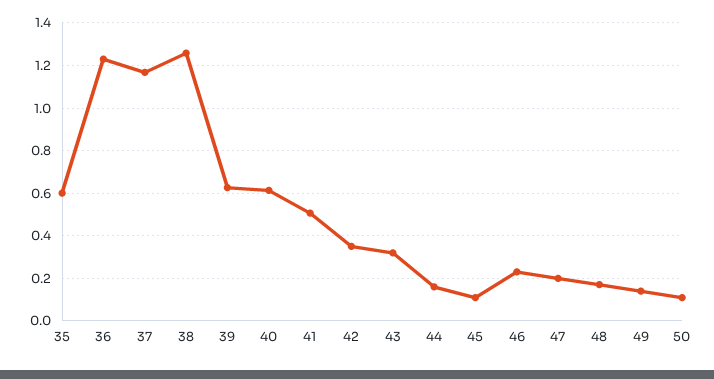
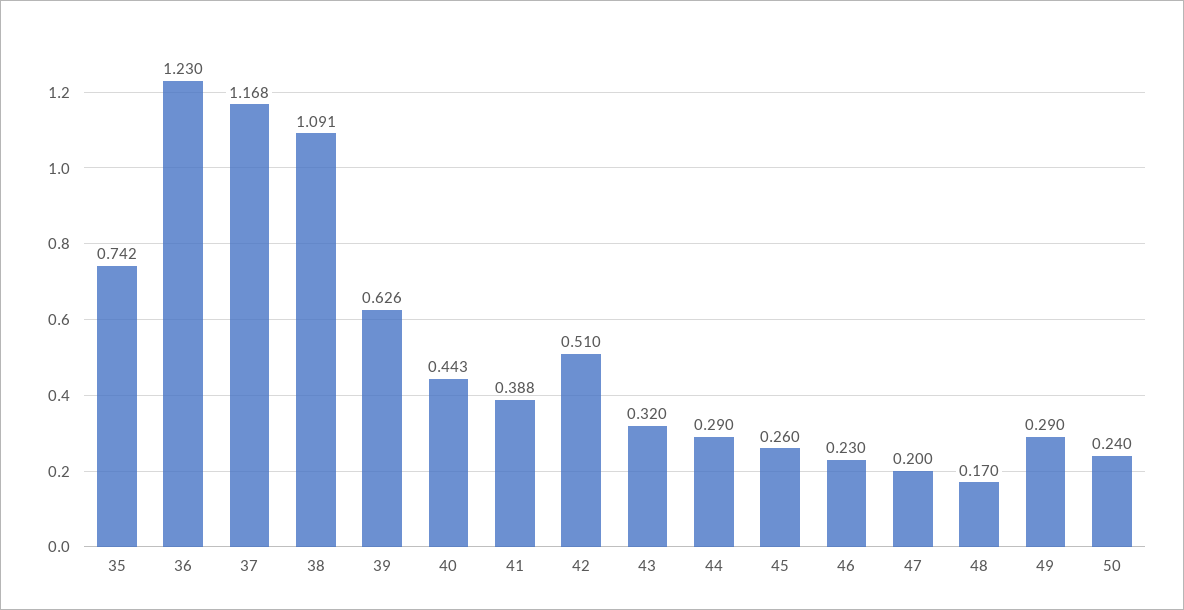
  {
-   "35": 0.6,
+   "35": 0.742,
    "36": 1.23,
    "37": 1.168,
-   "38": 1.25,
+   "38": 1.091,
    "39": 0.626,
-   "40": 0.6,
+   "40": 0.443,
-   "41": 0.5,
+   "41": 0.388,
-   "42": 0.35,
+   "42": 0.51,
    "43": 0.32,
-   "44": 0.15,
+   "44": 0.29,
-   "45": 0.1,
+   "45": 0.26,
    "46": 0.23,
    "47": 0.2,
    "48": 0.17,
-   "49": 0.15,
+   "49": 0.29,
-   "50": 0.1
+   "50": 0.24
  }

